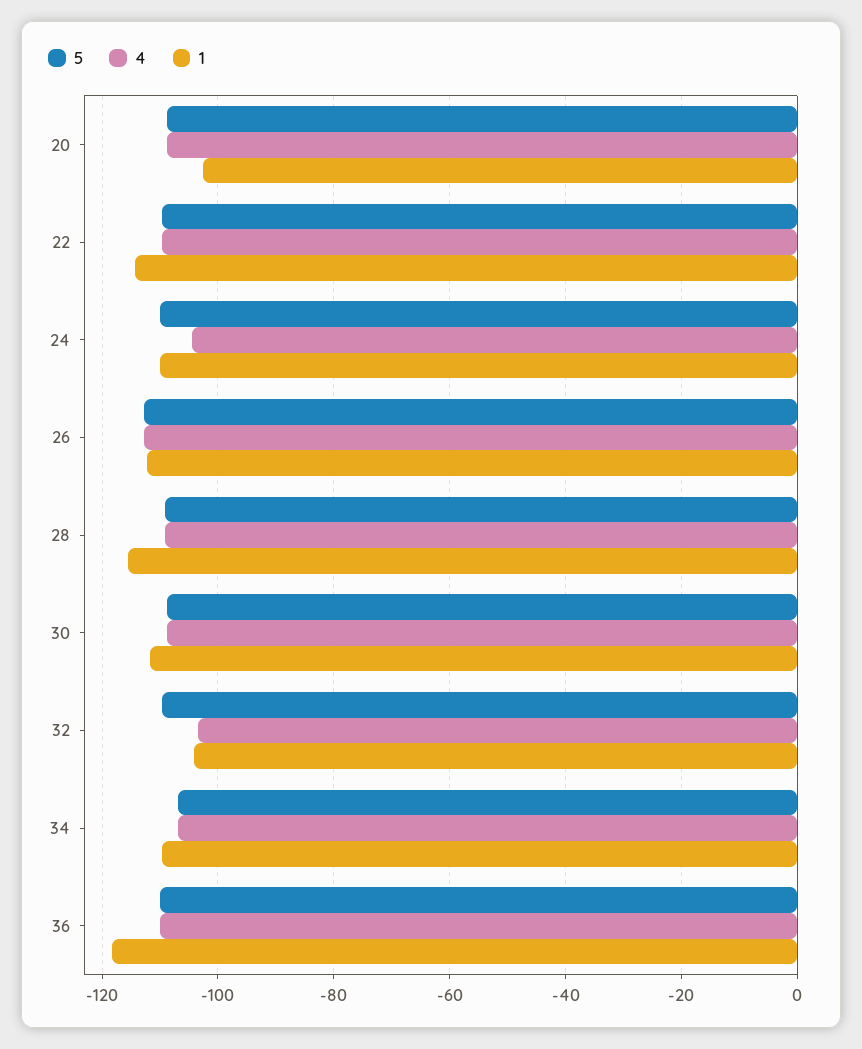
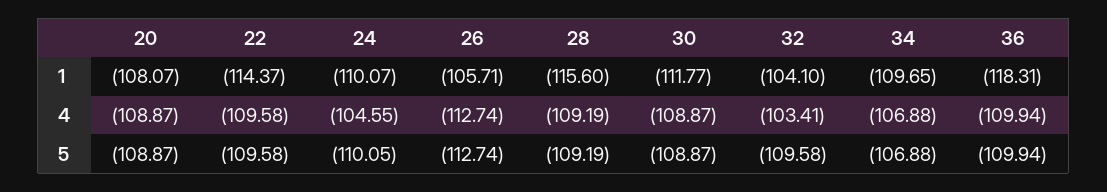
  {
    "5": {
      "20": -108.87,
      "22": -109.58,
      "24": -110.05,
      "26": -112.74,
      "28": -109.19,
      "30": -108.87,
      "32": -109.58,
      "34": -106.88,
      "36": -109.94
    },
    "4": {
      "20": -108.87,
      "22": -109.58,
      "24": -104.55,
      "26": -112.74,
      "28": -109.19,
      "30": -108.87,
      "32": -103.41,
      "34": -106.88,
      "36": -109.94
    },
    "1": {
-     "20": -102,
+     "20": -108.07,
      "22": -114.37,
      "24": -110.07,
-     "26": -112,
+     "26": -105.71,
      "28": -115.6,
      "30": -111.77,
      "32": -104.1,
      "34": -109.65,
      "36": -118.31
    }
  }

